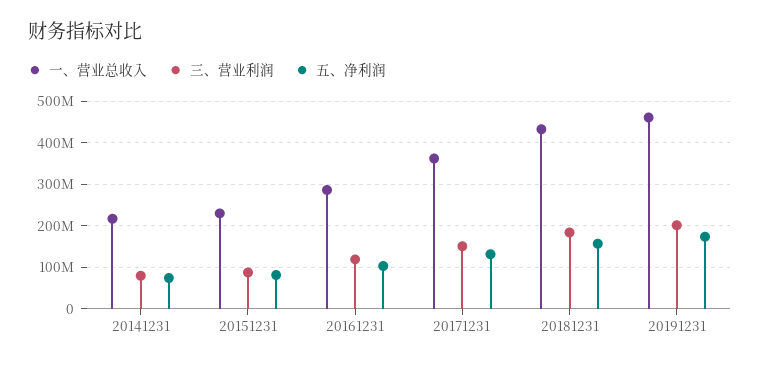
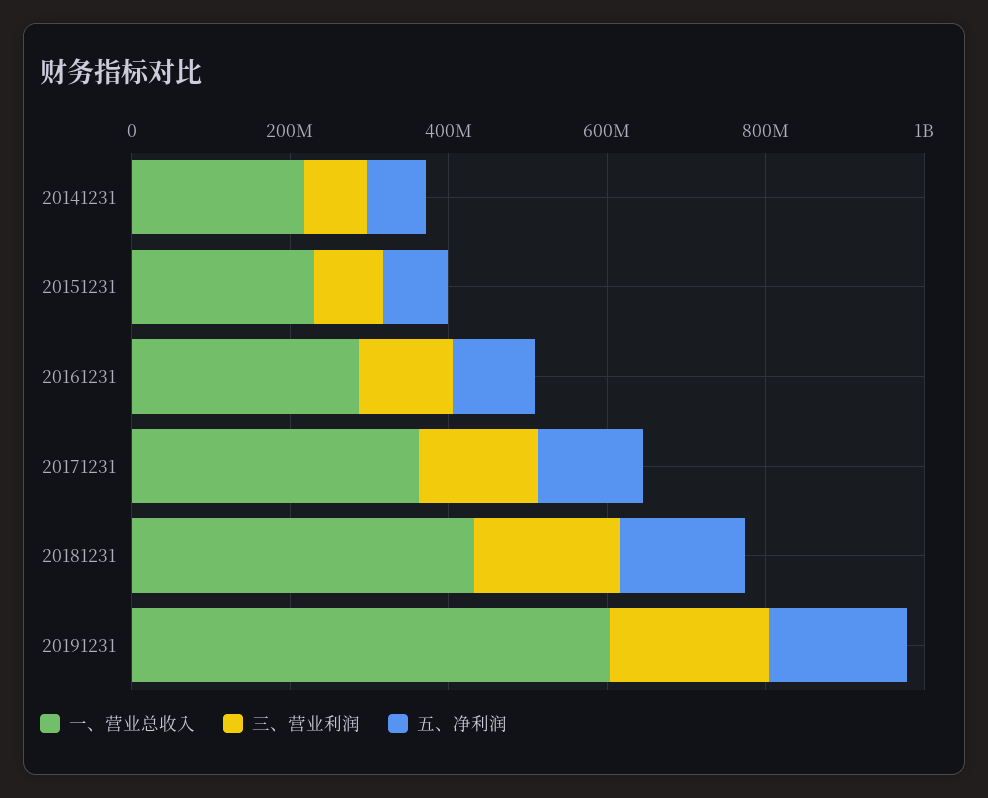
  {
    "一、营业总收入": {
      "20141231": 220000000,
      "20151231": 240000000,
      "20161231": 280000000,
      "20171231": 360000000,
      "20181231": 440000000,
-     "20191231": 460000000
+     "20191231": 600000000
    },
    "三、营业利润": {
      "20141231": 80000000,
      "20151231": 80000000,
      "20161231": 120000000,
      "20171231": 160000000,
      "20181231": 180000000,
      "20191231": 200000000
    },
    "五、净利润": {
      "20141231": 80000000,
      "20151231": 80000000,
      "20161231": 100000000,
      "20171231": 140000000,
      "20181231": 160000000,
      "20191231": 180000000
    }
  }

